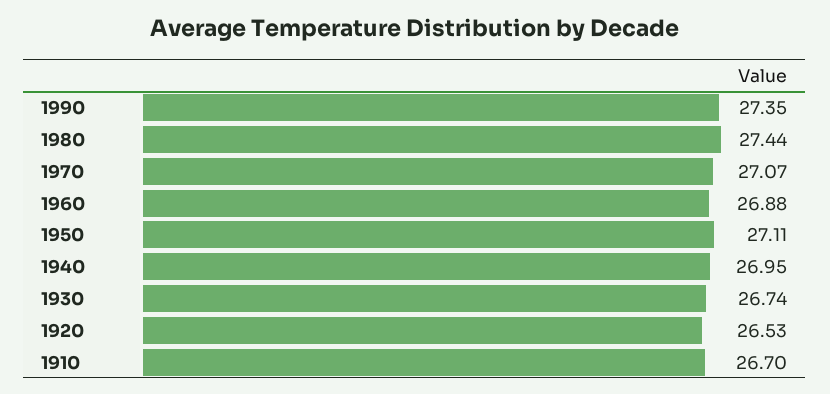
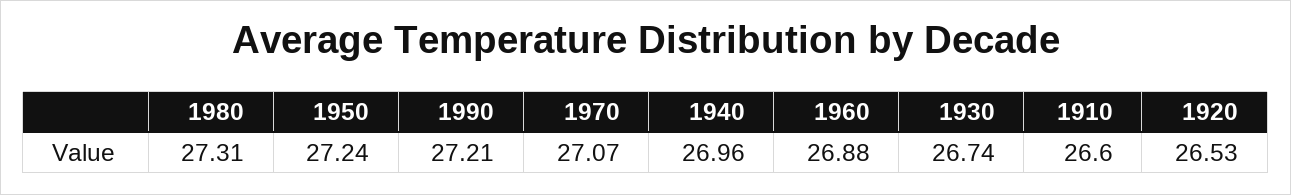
  {
-   "1990": 27.35,
+   "1990": 27.21,
-   "1980": 27.44,
+   "1980": 27.31,
    "1970": 27.07,
    "1960": 26.88,
-   "1950": 27.11,
+   "1950": 27.24,
-   "1940": 26.95,
+   "1940": 26.96,
    "1930": 26.74,
    "1920": 26.53,
-   "1910": 26.7
+   "1910": 26.6
  }

